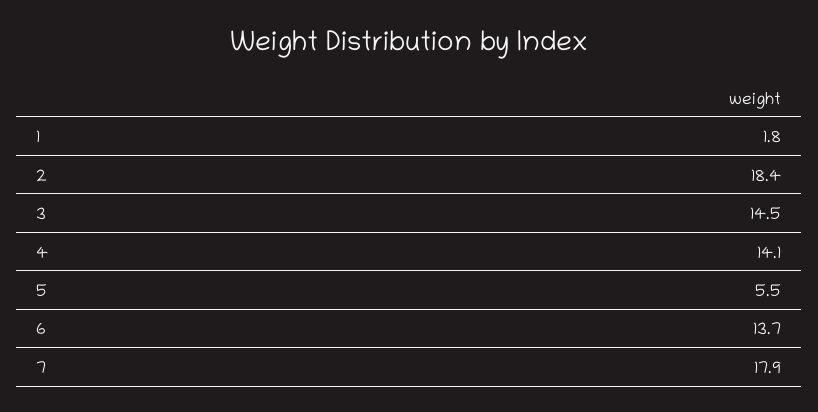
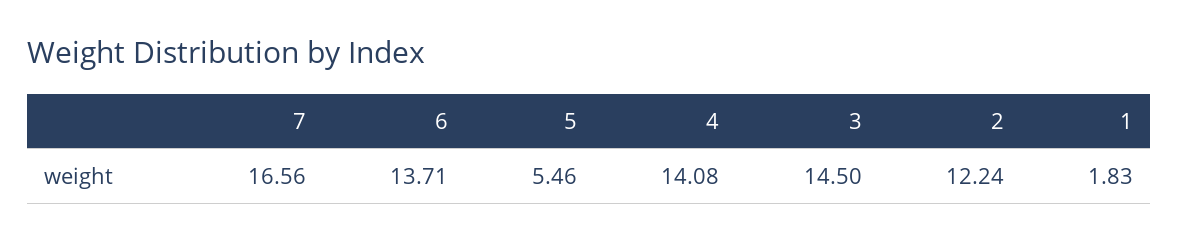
  {
    "1": 1.83,
-   "2": 18.4,
+   "2": 12.24,
    "3": 14.5,
    "4": 14.08,
    "5": 5.46,
    "6": 13.71,
-   "7": 17.9
+   "7": 16.56
  }

